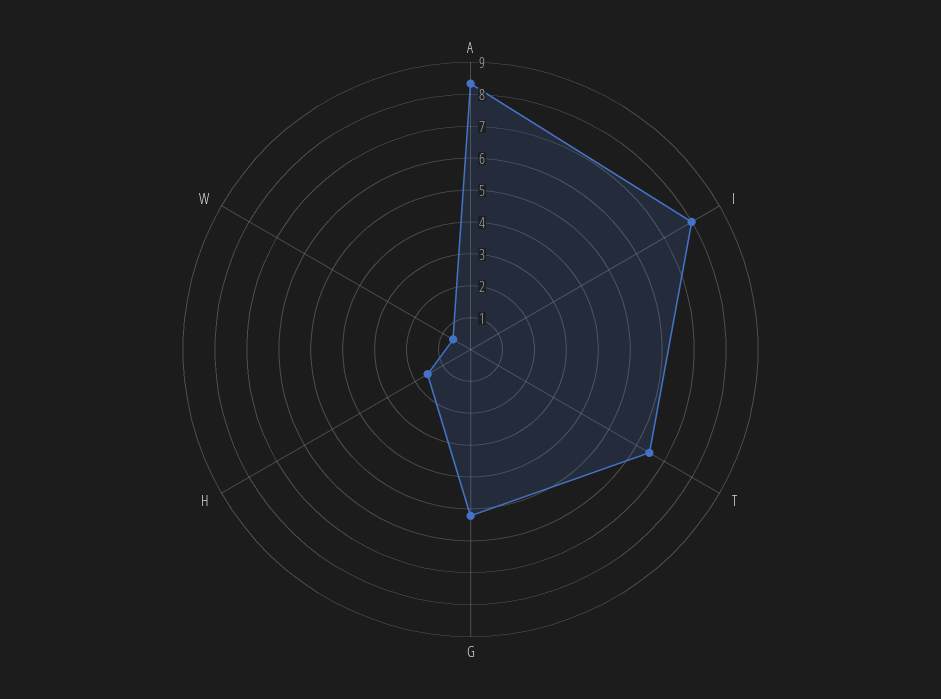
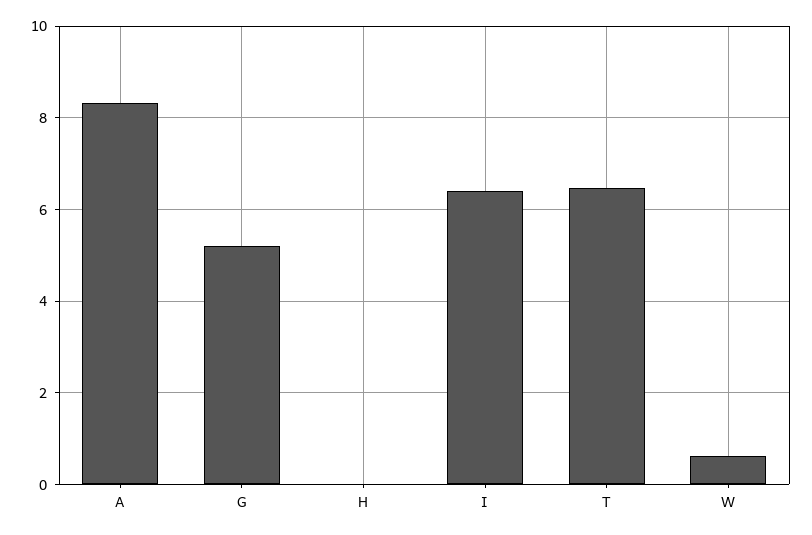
  {
    "A": 8.4,
-   "I": 8,
+   "I": 6.4,
    "T": 6.4,
    "G": 5.2,
-   "H": 1.5,
+   "H": 0,
    "W": 0.6
  }

